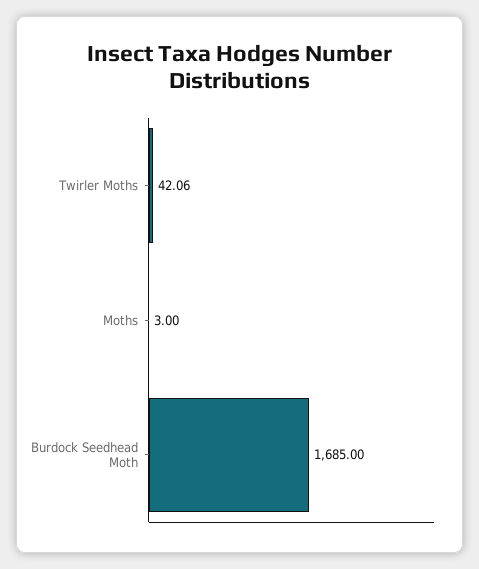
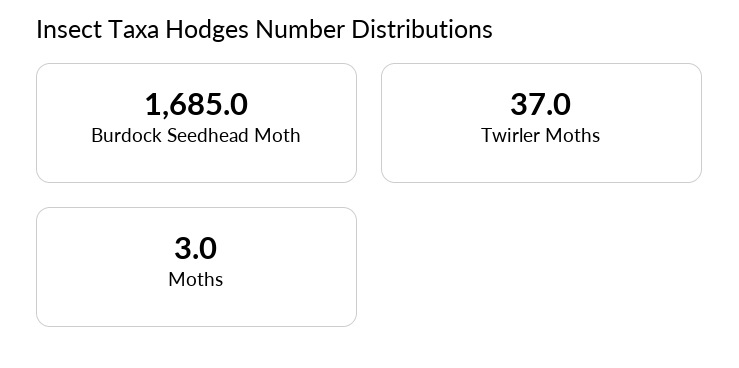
  {
-   "Twirler Moths": 42.06,
+   "Twirler Moths": 37,
    "Moths": 3,
    "Burdock Seedhead Moth": 1685
  }

